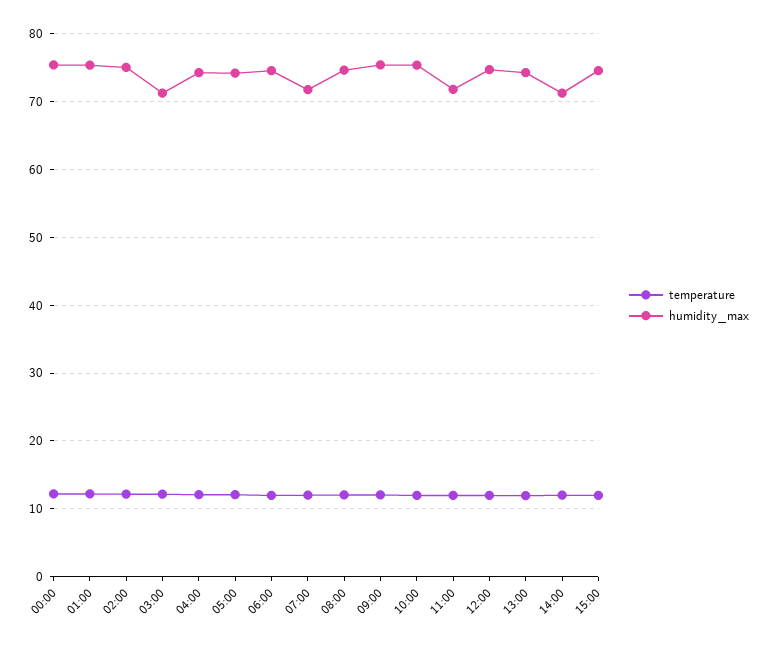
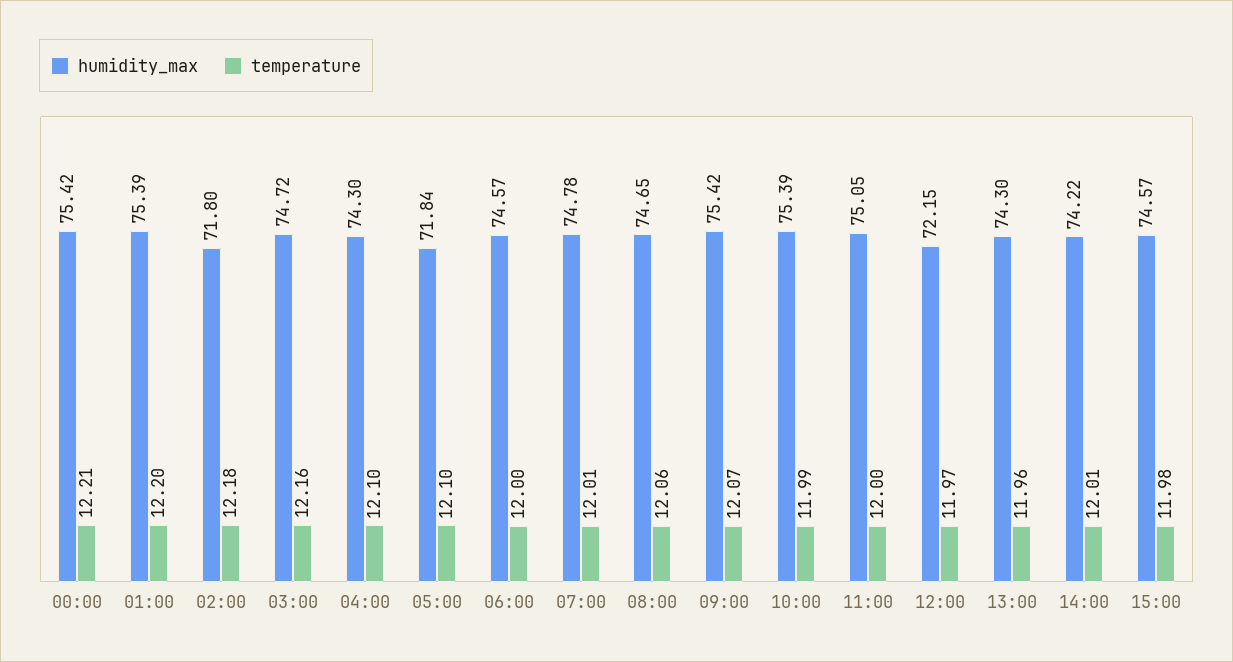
  {
    "temperature": {
      "00:00": 12.21,
      "01:00": 12.2,
      "02:00": 12.18,
      "03:00": 12.16,
      "04:00": 12.1,
      "05:00": 12.1,
      "06:00": 12,
      "07:00": 12.01,
      "08:00": 12.06,
      "09:00": 12.07,
      "10:00": 11.99,
      "11:00": 12,
      "12:00": 11.97,
      "13:00": 11.96,
      "14:00": 12.01,
      "15:00": 11.98
    },
    "humidity_max": {
      "00:00": 75.42,
      "01:00": 75.39,
-     "02:00": 75,
+     "02:00": 71.8,
-     "03:00": 71,
+     "03:00": 74.72,
      "04:00": 74.3,
-     "05:00": 74,
+     "05:00": 71.84,
      "06:00": 74.57,
-     "07:00": 72,
+     "07:00": 74.78,
      "08:00": 74.65,
      "09:00": 75.42,
      "10:00": 75.39,
-     "11:00": 72,
+     "11:00": 75.05,
-     "12:00": 75,
+     "12:00": 72.15,
      "13:00": 74.3,
-     "14:00": 71,
+     "14:00": 74.22,
      "15:00": 74.57
    }
  }

